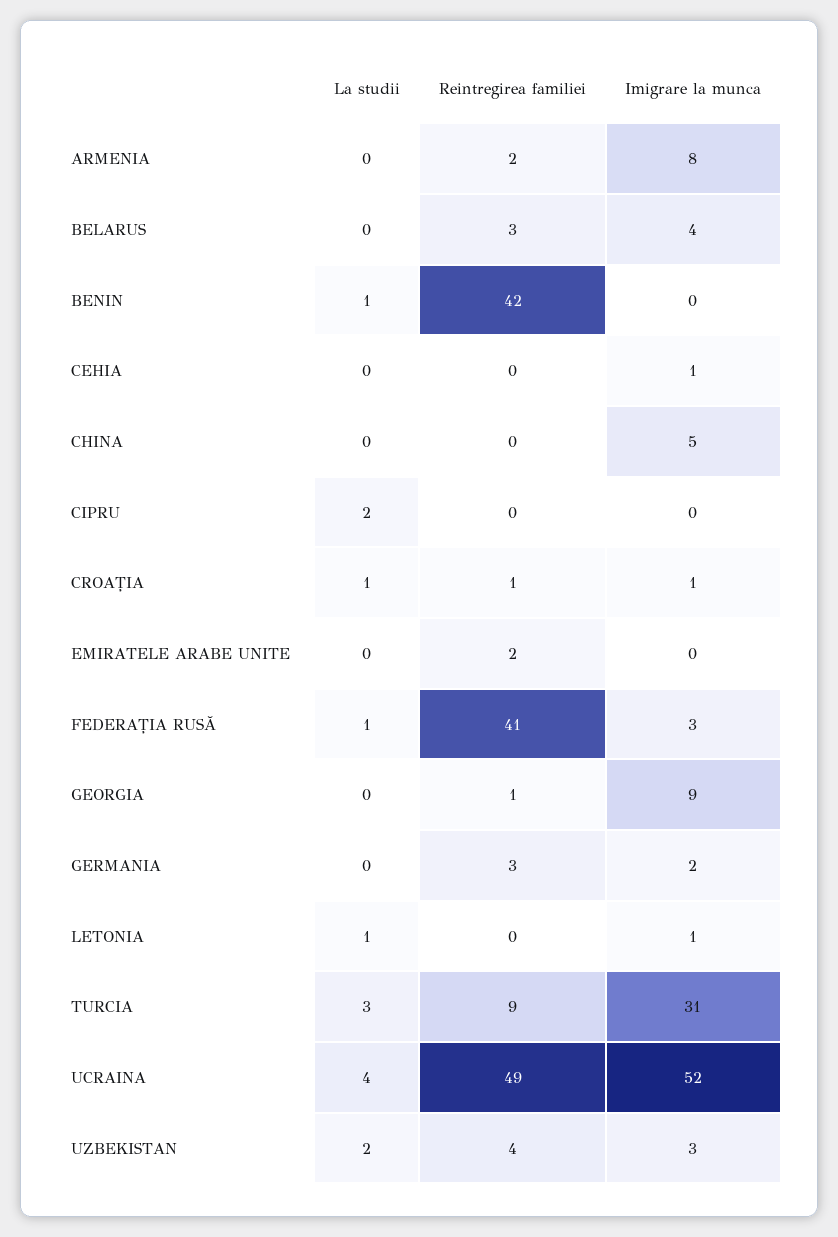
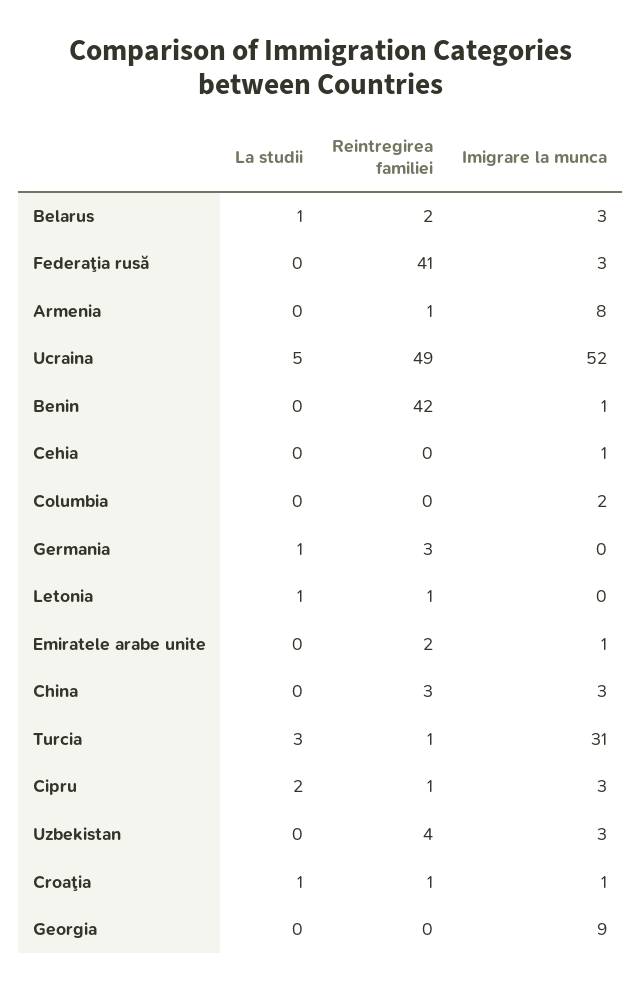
  {
    "La studii": {
      "ARMENIA": 0,
-     "BELARUS": 0,
+     "BELARUS": 1,
-     "BENIN": 1,
+     "BENIN": 0,
      "CEHIA": 0,
      "CHINA": 0,
      "CIPRU": 2,
      "CROAŢIA": 1,
      "EMIRATELE ARABE UNITE": 0,
-     "FEDERAŢIA RUSĂ": 1,
+     "FEDERAŢIA RUSĂ": 0,
      "GEORGIA": 0,
-     "GERMANIA": 0,
+     "GERMANIA": 1,
      "LETONIA": 1,
      "TURCIA": 3,
-     "UCRAINA": 4,
+     "UCRAINA": 5,
-     "UZBEKISTAN": 2
+     "UZBEKISTAN": 0,
+     "Columbia": 0
    },
    "Reintregirea familiei": {
-     "ARMENIA": 2,
+     "ARMENIA": 1,
-     "BELARUS": 3,
+     "BELARUS": 2,
      "BENIN": 42,
      "CEHIA": 0,
-     "CHINA": 0,
+     "CHINA": 3,
-     "CIPRU": 0,
+     "CIPRU": 1,
      "CROAŢIA": 1,
      "EMIRATELE ARABE UNITE": 2,
      "FEDERAŢIA RUSĂ": 41,
-     "GEORGIA": 1,
+     "GEORGIA": 0,
      "GERMANIA": 3,
-     "LETONIA": 0,
+     "LETONIA": 1,
-     "TURCIA": 9,
+     "TURCIA": 1,
      "UCRAINA": 49,
-     "UZBEKISTAN": 4
+     "UZBEKISTAN": 4,
+     "Columbia": 0
    },
    "Imigrare la munca": {
      "ARMENIA": 8,
-     "BELARUS": 4,
+     "BELARUS": 3,
-     "BENIN": 0,
+     "BENIN": 1,
      "CEHIA": 1,
-     "CHINA": 5,
+     "CHINA": 3,
-     "CIPRU": 0,
+     "CIPRU": 3,
      "CROAŢIA": 1,
-     "EMIRATELE ARABE UNITE": 0,
+     "EMIRATELE ARABE UNITE": 1,
      "FEDERAŢIA RUSĂ": 3,
      "GEORGIA": 9,
-     "GERMANIA": 2,
+     "GERMANIA": 0,
-     "LETONIA": 1,
+     "LETONIA": 0,
      "TURCIA": 31,
      "UCRAINA": 52,
-     "UZBEKISTAN": 3
+     "UZBEKISTAN": 3,
+     "Columbia": 2
    }
  }

